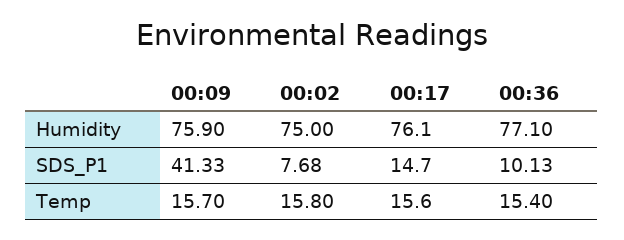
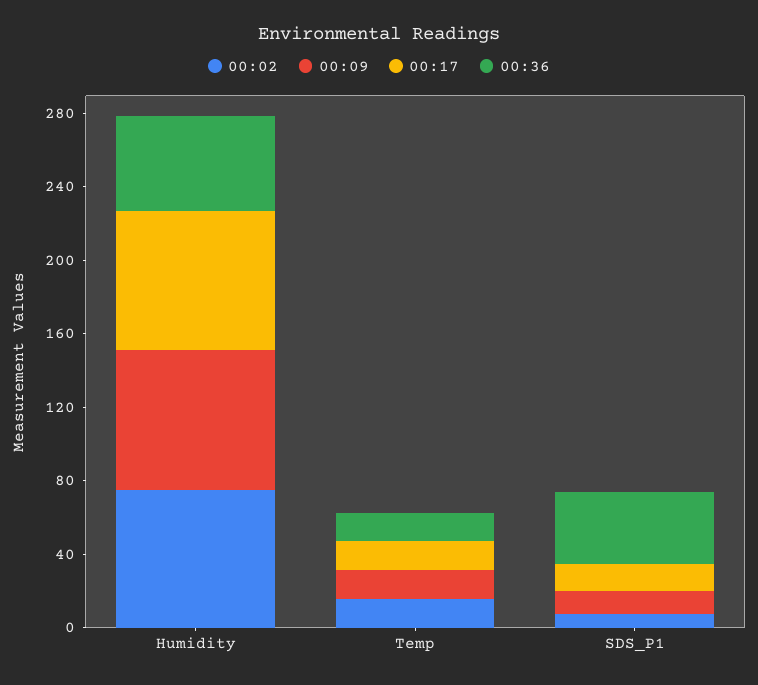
  {
    "00:09": {
      "Humidity": 75.9,
-     "SDS_P1": 41.33,
+     "SDS_P1": 10,
      "Temp": 15.7
    },
    "00:02": {
      "Humidity": 75,
      "SDS_P1": 7.68,
      "Temp": 15.8
    },
    "00:17": {
      "Humidity": 76.1,
      "SDS_P1": 14.7,
      "Temp": 15.6
    },
    "00:36": {
-     "Humidity": 77.1,
+     "Humidity": 50,
-     "SDS_P1": 10.13,
+     "SDS_P1": 40,
      "Temp": 15.4
    }
  }

